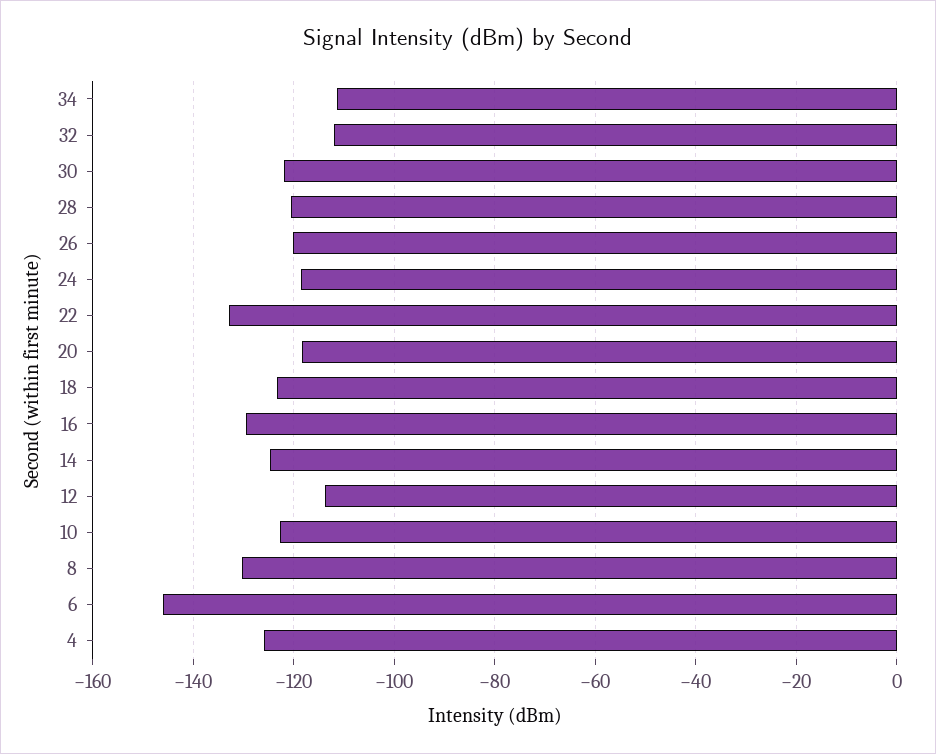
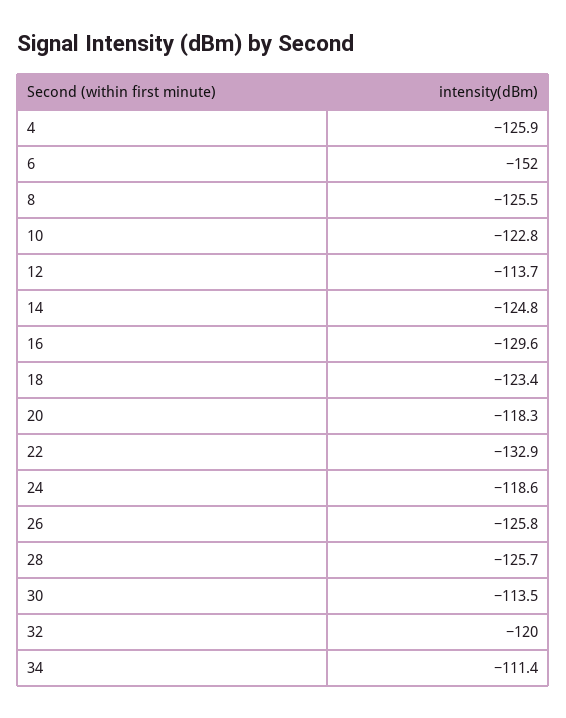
  {
    "34": -111.4,
-   "32": -112,
+   "32": -120,
-   "30": -122,
+   "30": -113.5,
-   "28": -120,
+   "28": -125.7,
-   "26": -120,
+   "26": -125.8,
    "24": -118.6,
    "22": -132.9,
    "20": -118.3,
    "18": -123.4,
    "16": -129.6,
    "14": -124.8,
    "12": -113.7,
    "10": -122.8,
-   "8": -130,
+   "8": -125.5,
-   "6": -146,
+   "6": -152,
    "4": -125.9
  }

